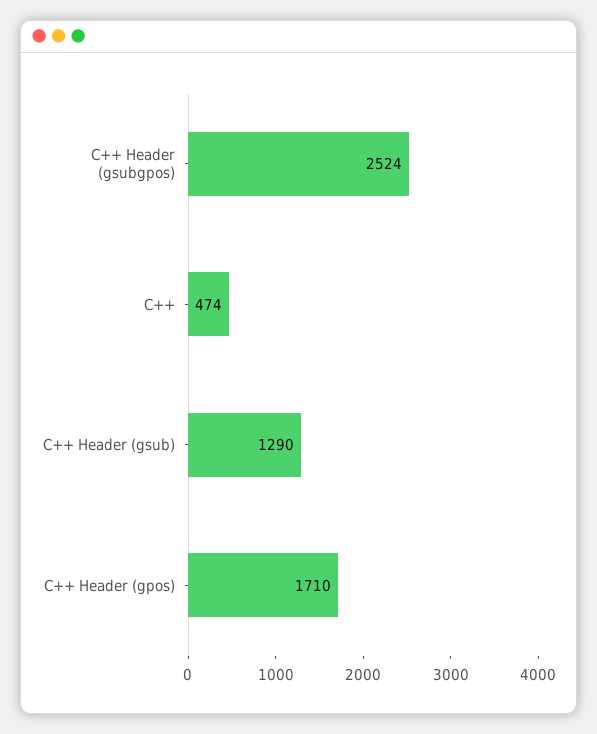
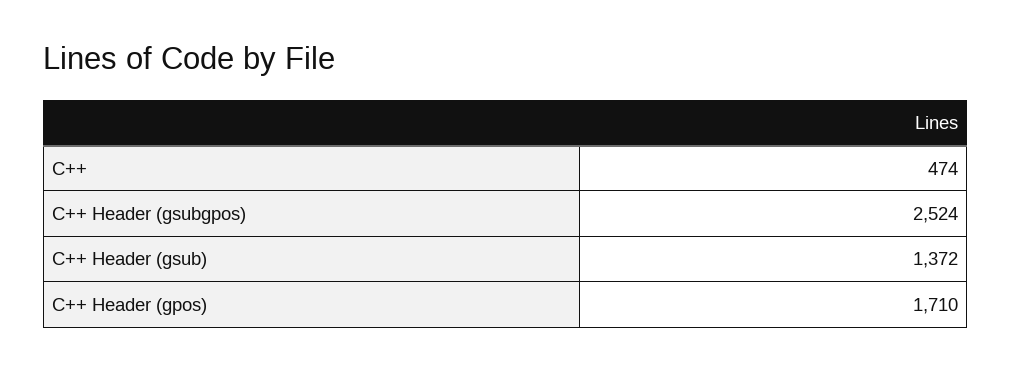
  {
    "C++ Header (gsubgpos)": 2524,
    "C++": 474,
-   "C++ Header (gsub)": 1290,
+   "C++ Header (gsub)": 1372,
    "C++ Header (gpos)": 1710
  }

